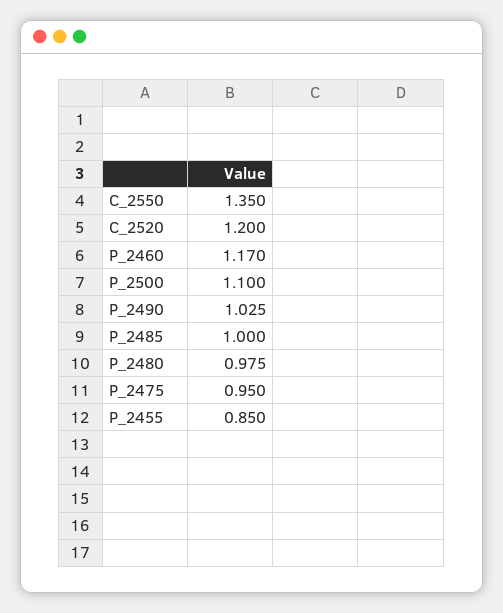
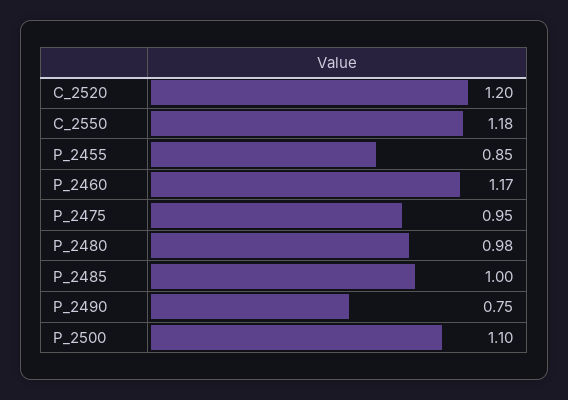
  {
-   "C_2550": 1.35,
+   "C_2550": 1.18,
    "C_2520": 1.2,
    "P_2460": 1.17,
    "P_2500": 1.1,
-   "P_2490": 1.025,
+   "P_2490": 0.75,
    "P_2485": 1,
    "P_2480": 0.975,
    "P_2475": 0.95,
    "P_2455": 0.85
  }

